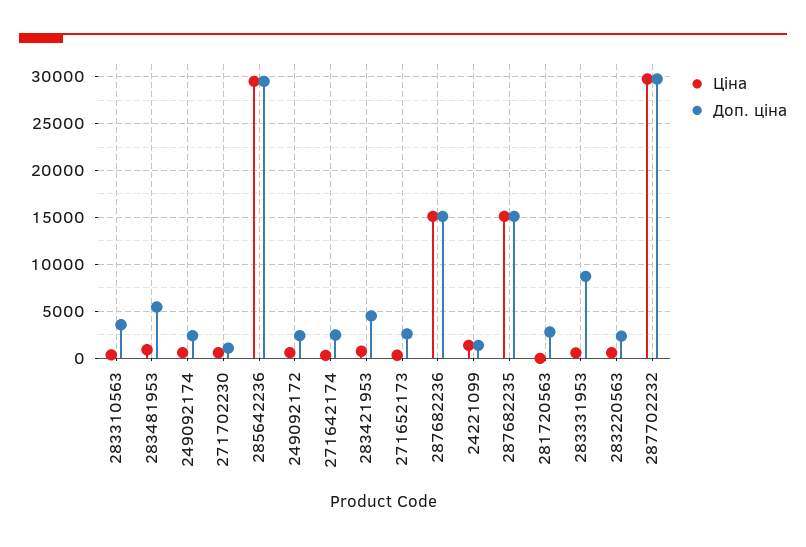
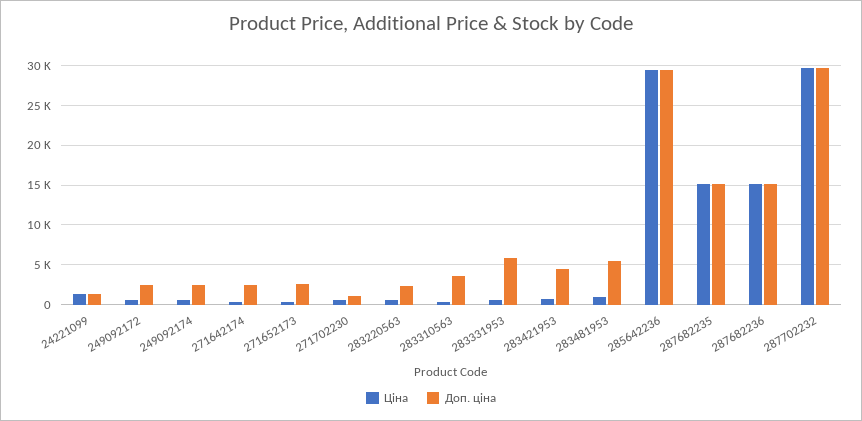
  {
    "Ціна": {
      "283310563": 0,
      "283481953": 1000,
      "249092174": 1000,
      "271702230": 1000,
      "285642236": 29000,
      "249092172": 1000,
      "271642174": 0,
      "283421953": 1000,
      "271652173": 0,
      "287682236": 15000,
      "24221099": 1000,
      "287682235": 15000,
-     "281720563": 0,
      "283331953": 1000,
      "283220563": 1000,
      "287702232": 30000
    },
    "Доп. ціна": {
      "283310563": 4000,
      "283481953": 5000,
      "249092174": 2000,
      "271702230": 1000,
      "285642236": 29000,
      "249092172": 2000,
      "271642174": 2000,
      "283421953": 5000,
      "271652173": 3000,
      "287682236": 15000,
      "24221099": 1000,
      "287682235": 15000,
-     "281720563": 3000,
-     "283331953": 9000,
+     "283331953": 6000,
      "283220563": 2000,
      "287702232": 30000
    }
  }

